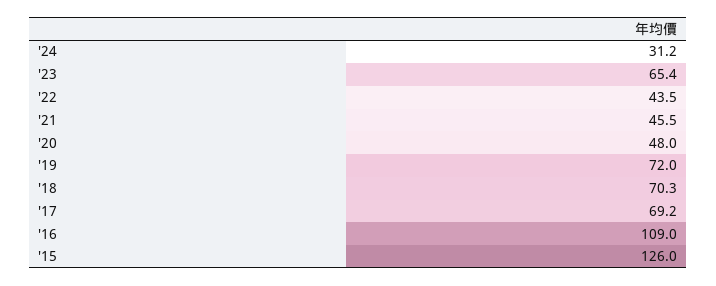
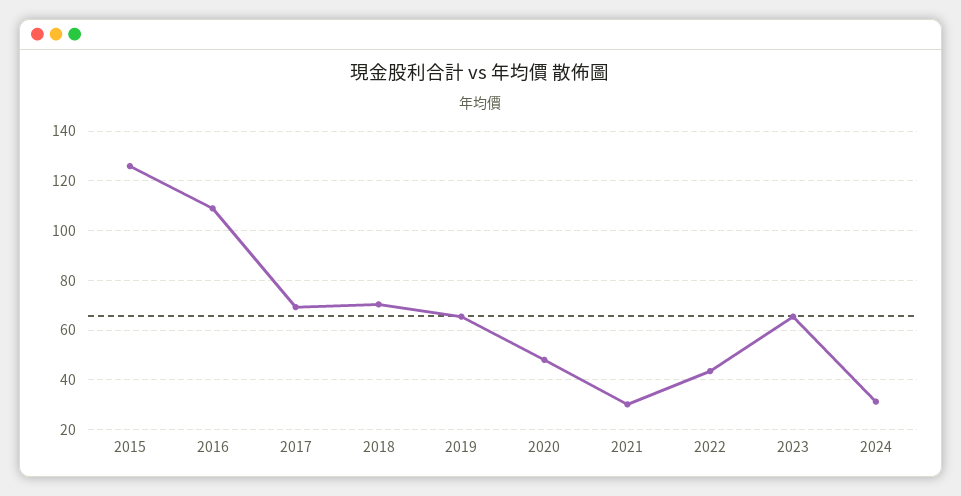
  {
    "'24": 31.2,
    "'23": 65.4,
    "'22": 43.5,
-   "'21": 45.5,
+   "'21": 30,
    "'20": 48,
-   "'19": 72,
+   "'19": 65,
    "'18": 70.3,
    "'17": 69.2,
    "'16": 109,
    "'15": 126
  }

